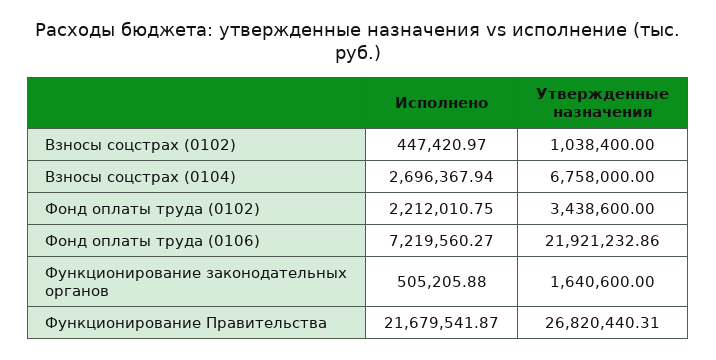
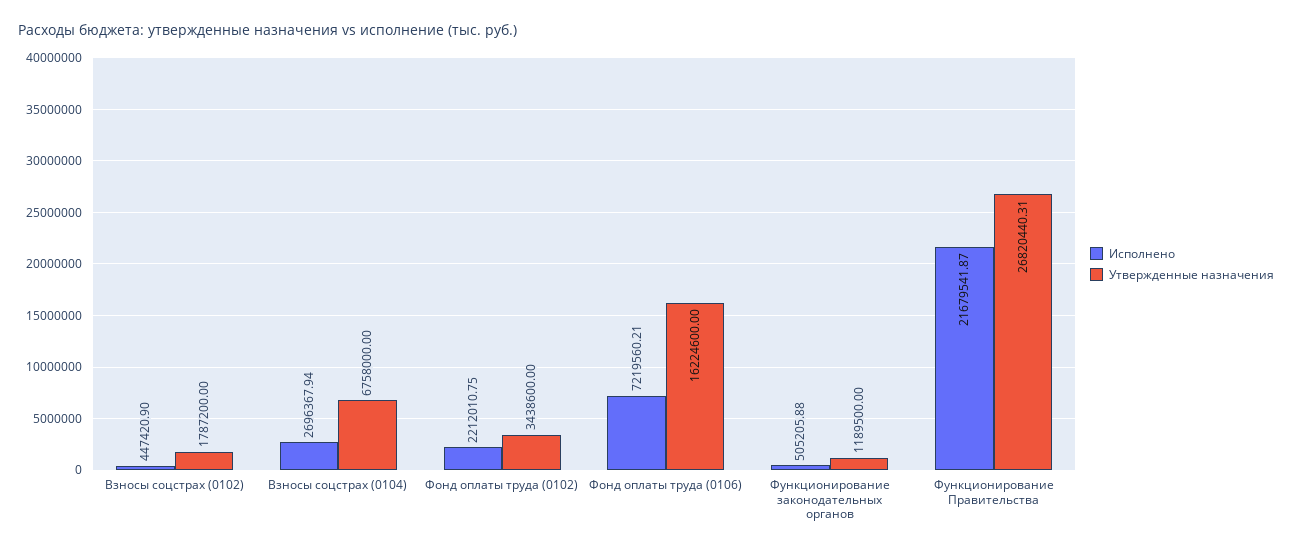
  {
    "Исполнено": {
-     "Взносы соцстрах (0102)": 447420.97,
+     "Взносы соцстрах (0102)": 447420.9,
      "Взносы соцстрах (0104)": 2696367.94,
      "Фонд оплаты труда (0102)": 2212010.75,
-     "Фонд оплаты труда (0106)": 7219560.27,
+     "Фонд оплаты труда (0106)": 7219560.21,
      "Функционирование законодательных органов": 505205.88,
      "Функционирование Правительства": 21679541.87
    },
    "Утвержденные назначения": {
-     "Взносы соцстрах (0102)": 1038400,
+     "Взносы соцстрах (0102)": 1787200,
      "Взносы соцстрах (0104)": 6758000,
      "Фонд оплаты труда (0102)": 3438600,
-     "Фонд оплаты труда (0106)": 21921232.86,
+     "Фонд оплаты труда (0106)": 16224600,
-     "Функционирование законодательных органов": 1640600,
+     "Функционирование законодательных органов": 1189500,
      "Функционирование Правительства": 26820440.31
    }
  }

